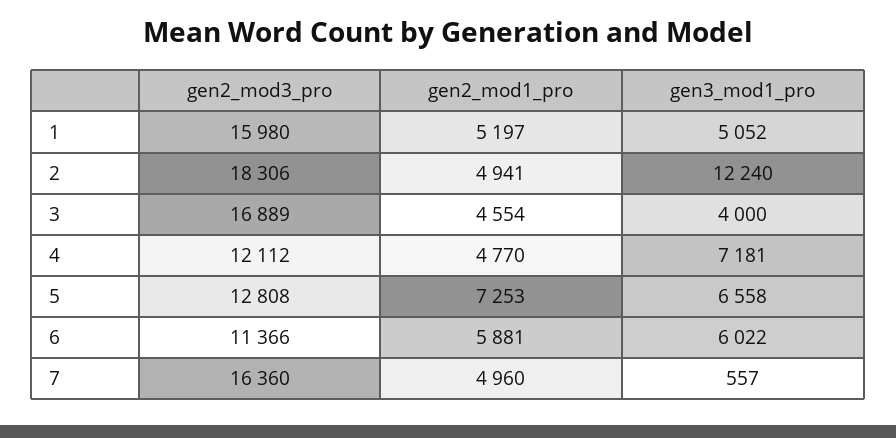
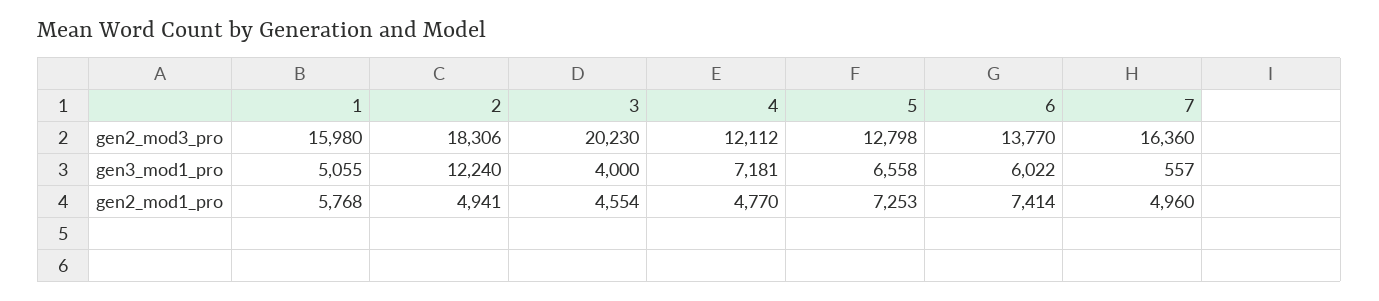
  {
    "gen2_mod3_pro": {
      "1": 15980,
      "2": 18306,
-     "3": 16889,
+     "3": 20230,
      "4": 12112,
-     "5": 12808,
+     "5": 12798,
-     "6": 11366,
+     "6": 13770,
      "7": 16360
    },
    "gen2_mod1_pro": {
-     "1": 5197,
+     "1": 5768,
      "2": 4941,
      "3": 4554,
      "4": 4770,
      "5": 7253,
-     "6": 5881,
+     "6": 7414,
      "7": 4960
    },
    "gen3_mod1_pro": {
-     "1": 5052,
+     "1": 5055,
      "2": 12240,
      "3": 4000,
      "4": 7181,
      "5": 6558,
      "6": 6022,
      "7": 557
    }
  }

